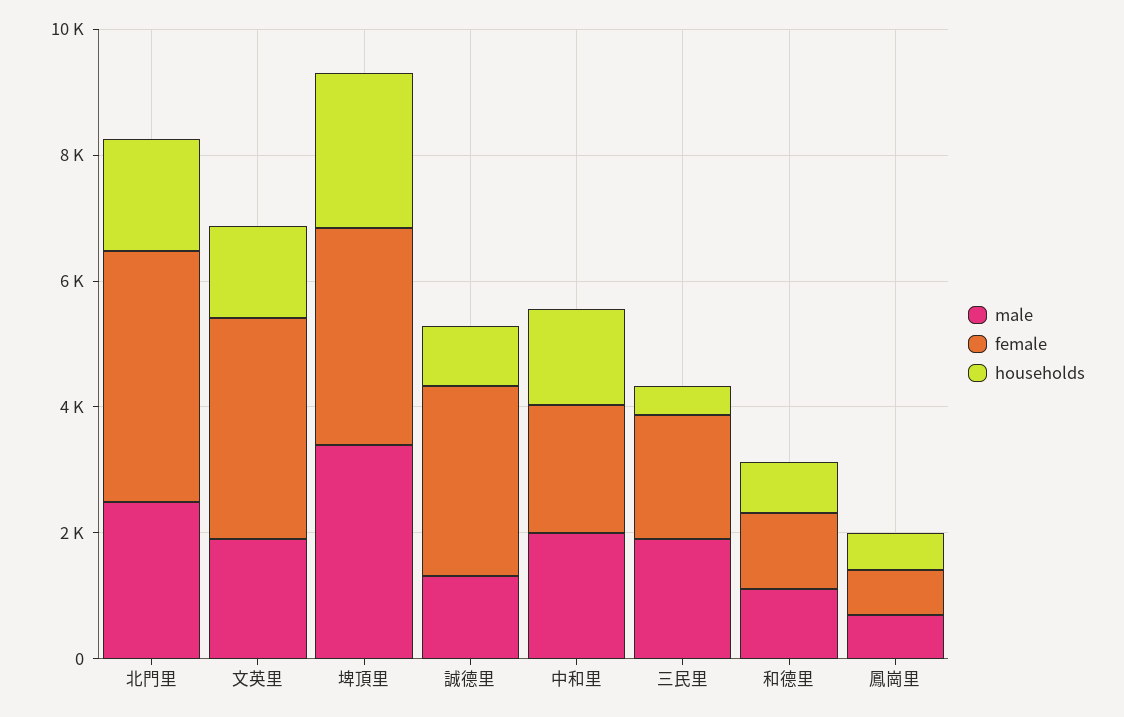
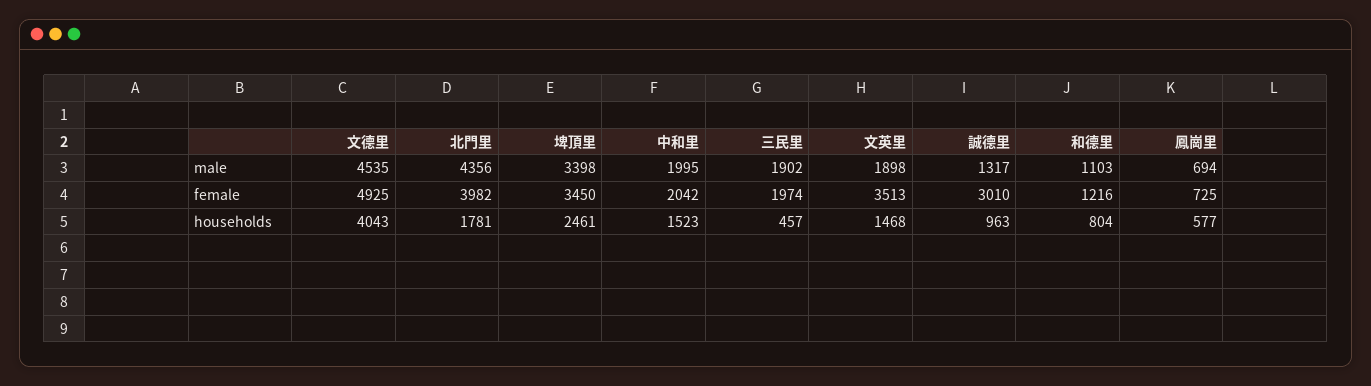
  {
    "male": {
-     "北門里": 2500,
+     "北門里": 4356,
      "文英里": 1898,
      "埤頂里": 3398,
      "誠德里": 1317,
      "中和里": 1995,
      "三民里": 1902,
      "和德里": 1103,
-     "鳳崗里": 694
+     "鳳崗里": 694,
+     "文德里": 4535
    },
    "female": {
      "北門里": 3982,
      "文英里": 3513,
      "埤頂里": 3450,
      "誠德里": 3010,
      "中和里": 2042,
      "三民里": 1974,
      "和德里": 1216,
-     "鳳崗里": 725
+     "鳳崗里": 725,
+     "文德里": 4925
    },
    "households": {
      "北門里": 1781,
      "文英里": 1468,
      "埤頂里": 2461,
      "誠德里": 963,
      "中和里": 1523,
      "三民里": 457,
      "和德里": 804,
-     "鳳崗里": 577
+     "鳳崗里": 577,
+     "文德里": 4043
    }
  }

